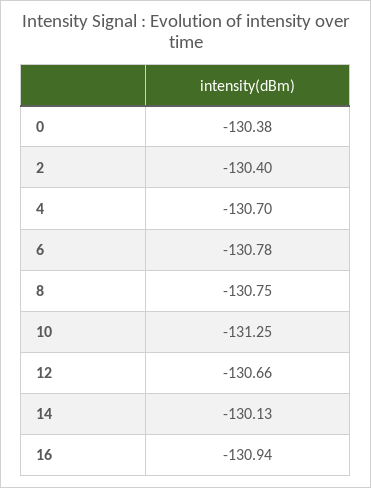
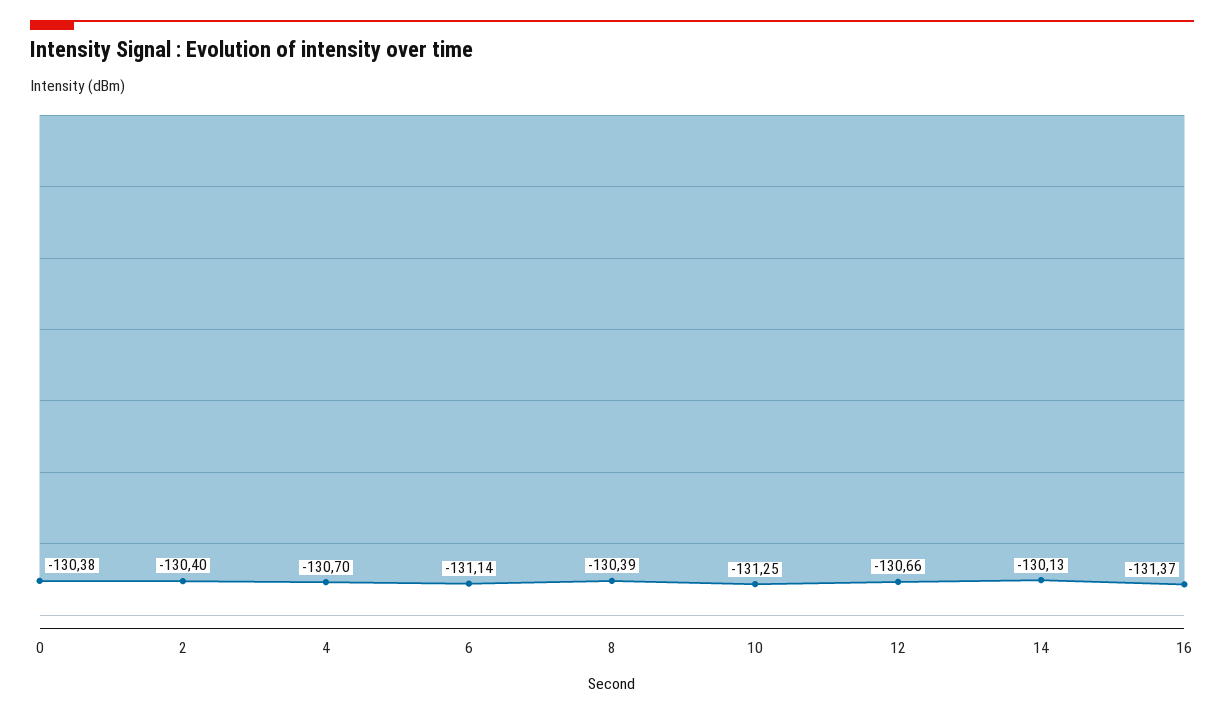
  {
    "0": -130.38,
    "2": -130.4,
    "4": -130.7,
-   "6": -130.78,
+   "6": -131.14,
-   "8": -130.75,
+   "8": -130.39,
    "10": -131.25,
    "12": -130.66,
    "14": -130.13,
-   "16": -130.94
+   "16": -131.37
  }

